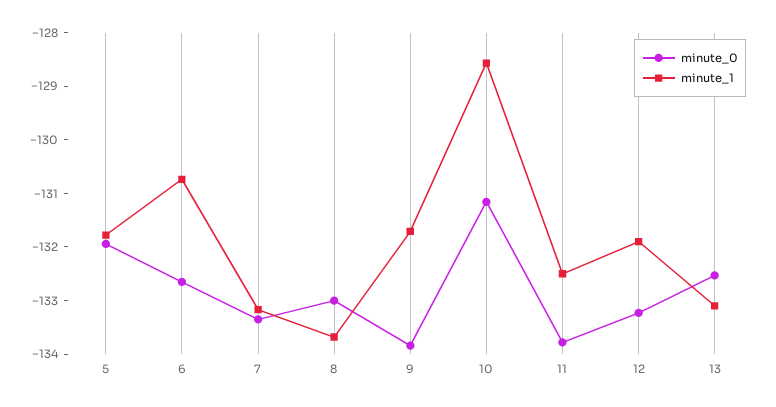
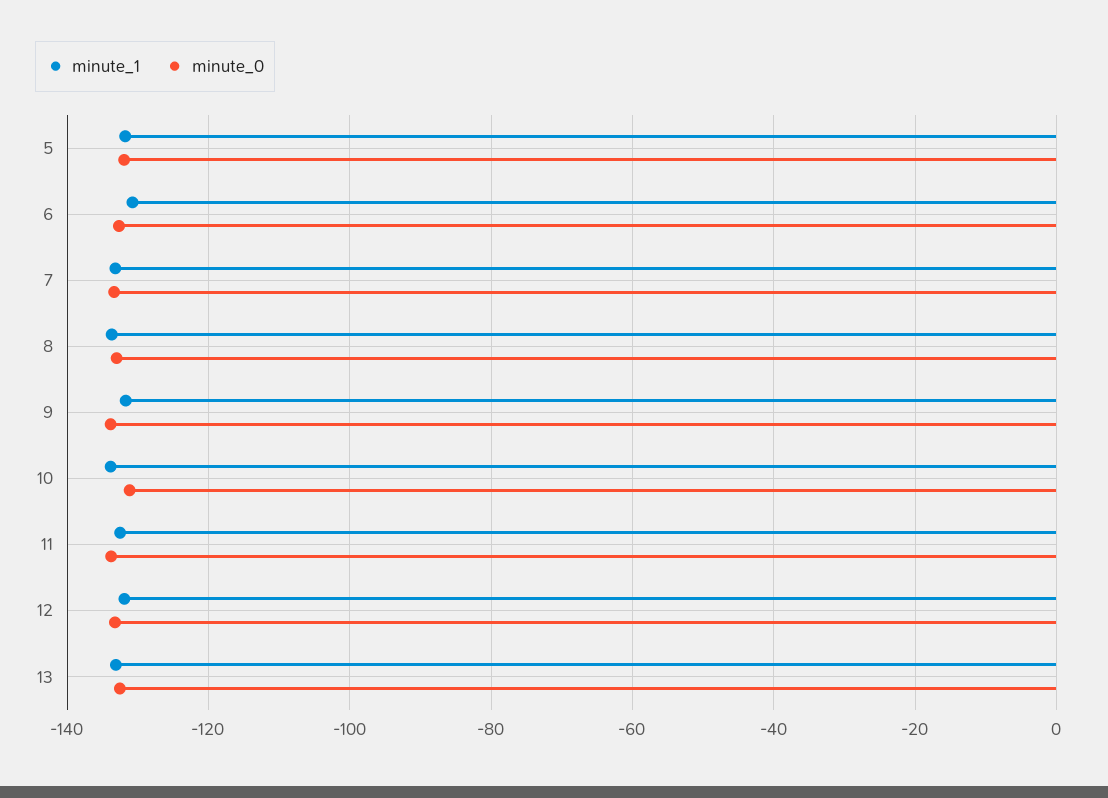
  {
    "minute_0": {
      "5": -132,
      "6": -132.6,
      "7": -133.4,
      "8": -133,
      "9": -133.8,
      "10": -131.2,
      "11": -133.8,
      "12": -133.2,
      "13": -132.6
    },
    "minute_1": {
      "5": -131.8,
      "6": -130.8,
      "7": -133.2,
      "8": -133.6,
      "9": -131.8,
-     "10": -128.6,
+     "10": -134,
      "11": -132.6,
      "12": -132,
      "13": -133.2
    }
  }

